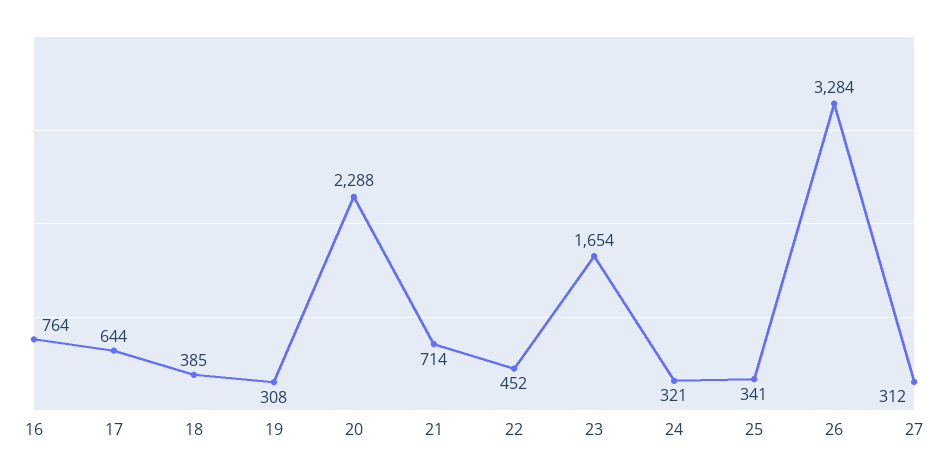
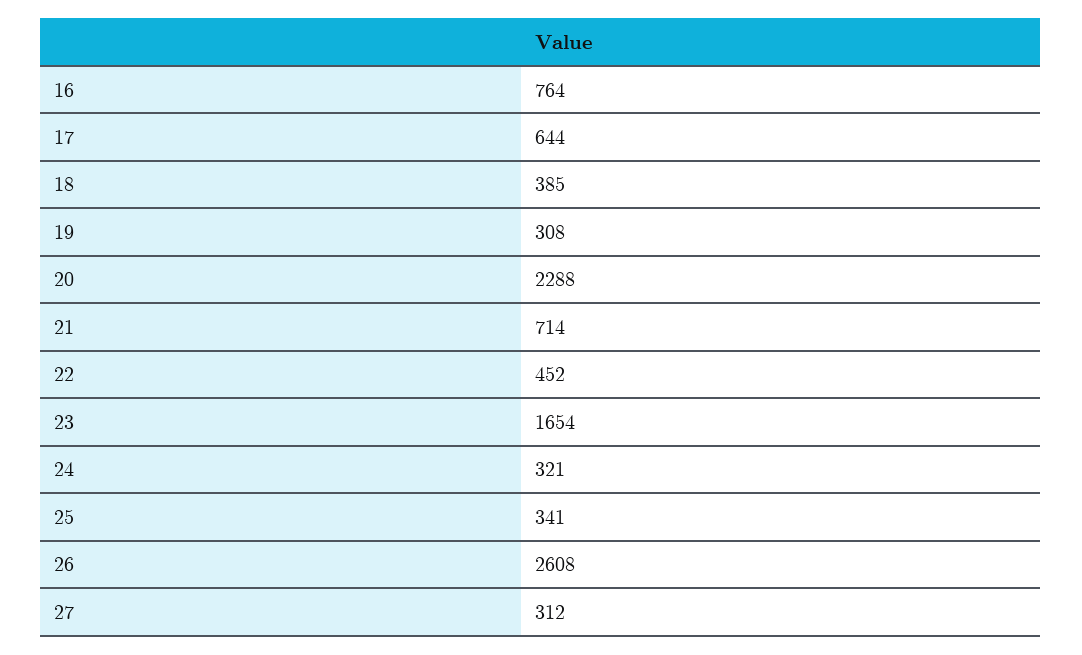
  {
    "16": 764,
    "17": 644,
    "18": 385,
    "19": 308,
    "20": 2288,
    "21": 714,
    "22": 452,
    "23": 1654,
    "24": 321,
    "25": 341,
-   "26": 3284,
+   "26": 2608,
    "27": 312
  }

